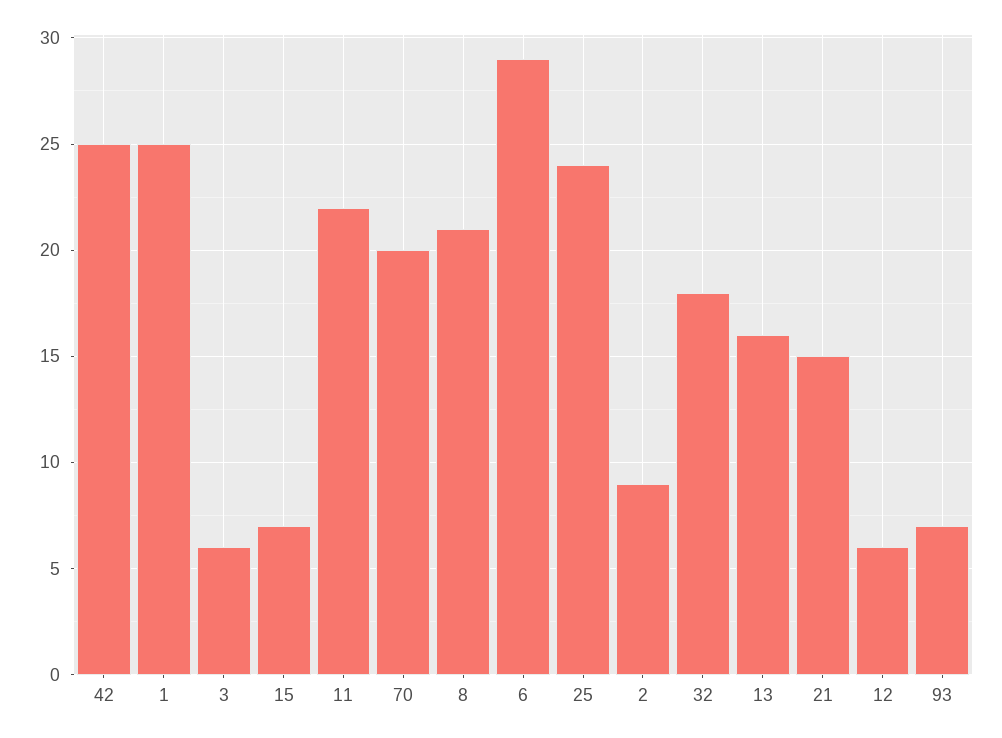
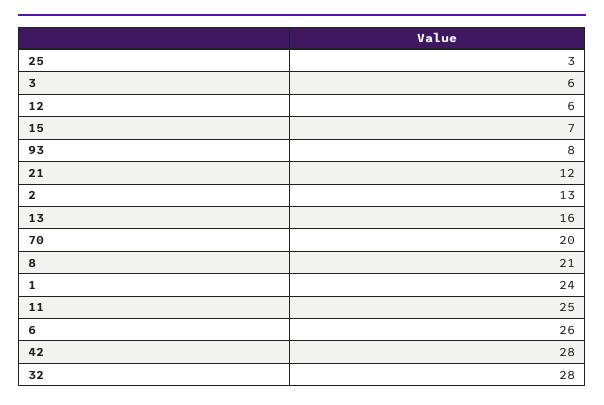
  {
-   "42": 25,
+   "42": 28,
-   "1": 25,
+   "1": 24,
    "3": 6,
    "15": 7,
-   "11": 22,
+   "11": 25,
    "70": 20,
    "8": 21,
-   "6": 29,
+   "6": 26,
-   "25": 24,
+   "25": 3,
-   "2": 9,
+   "2": 13,
-   "32": 18,
+   "32": 28,
    "13": 16,
-   "21": 15,
+   "21": 12,
    "12": 6,
-   "93": 7
+   "93": 8
  }

